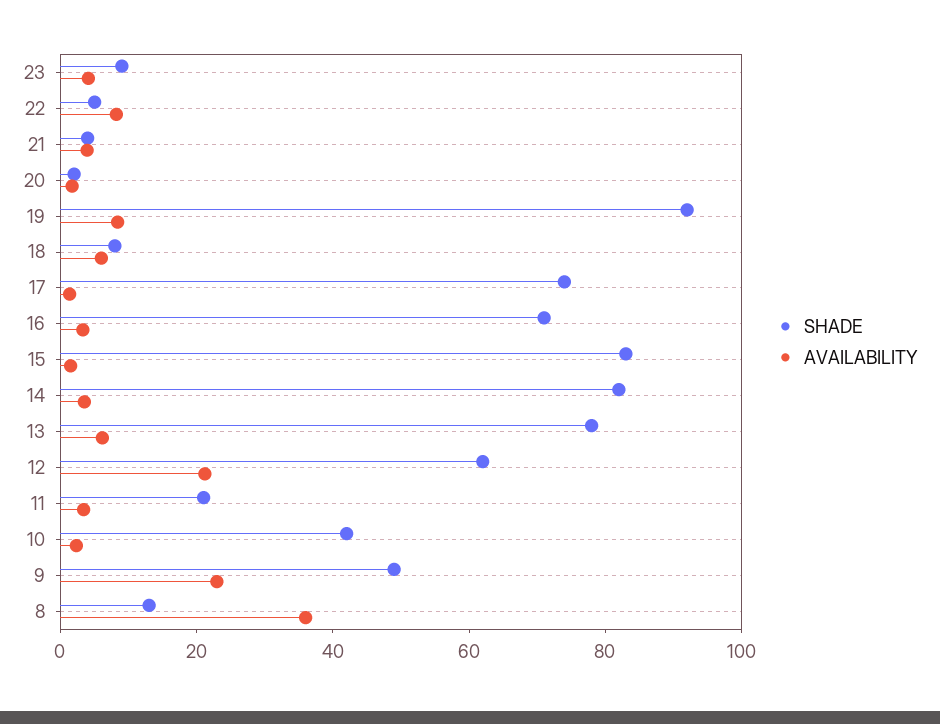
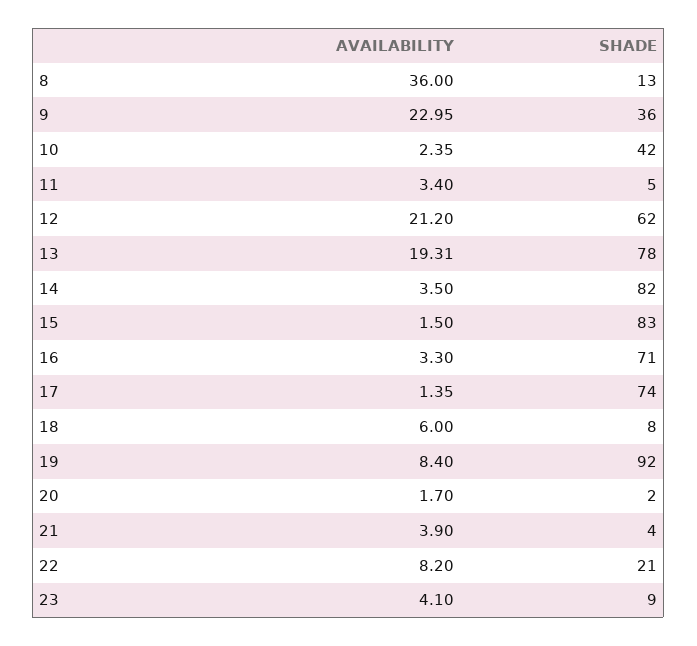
  {
    "SHADE": {
      "23": 9,
-     "22": 5,
+     "22": 21,
      "21": 4,
      "20": 2,
      "19": 92,
      "18": 8,
      "17": 74,
      "16": 71,
      "15": 83,
      "14": 82,
      "13": 78,
      "12": 62,
-     "11": 20,
+     "11": 5,
      "10": 42,
-     "9": 50,
+     "9": 36,
      "8": 13
    },
    "AVAILABILITY": {
      "23": 4.1,
      "22": 8.2,
      "21": 3.9,
      "20": 1.7,
      "19": 8.4,
      "18": 6,
      "17": 1.35,
      "16": 3.3,
      "15": 1.5,
      "14": 3.5,
-     "13": 5,
+     "13": 19.31,
      "12": 21.2,
      "11": 3.4,
      "10": 2.35,
      "9": 22.95,
      "8": 36
    }
  }

